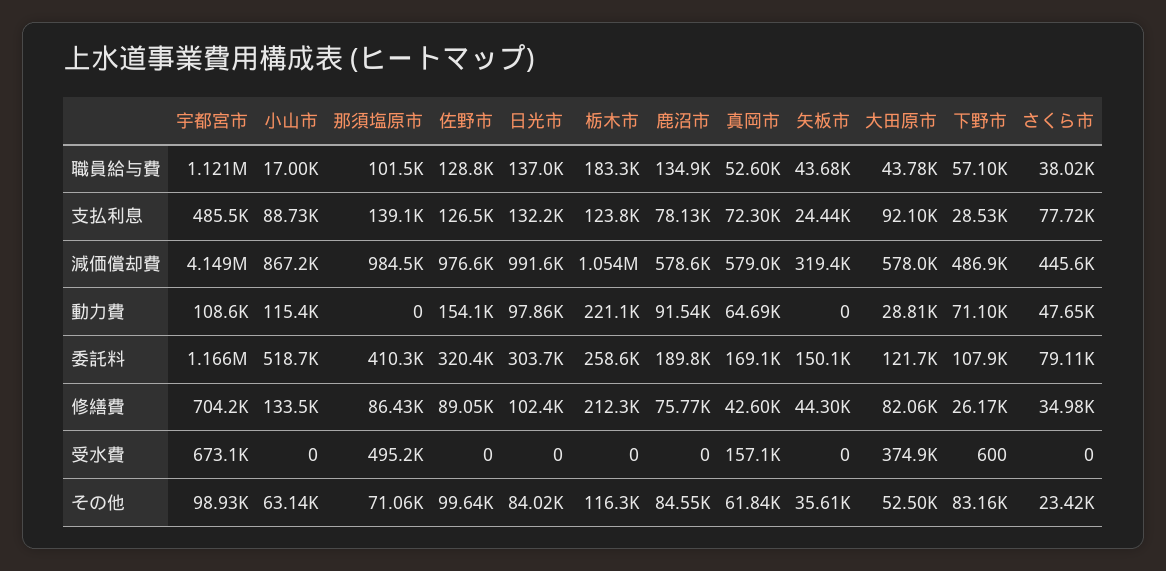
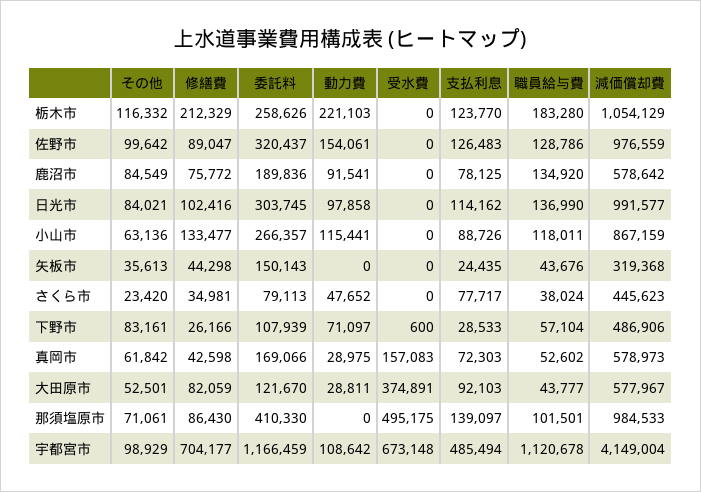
  {
    "宇都宮市": {
      "職員給与費": 1120678,
      "支払利息": 485494,
      "減価償却費": 4149004,
      "動力費": 108642,
      "委託料": 1166459,
      "修繕費": 704177,
      "受水費": 673148,
      "その他": 98929
    },
    "小山市": {
-     "職員給与費": 17000,
+     "職員給与費": 118011,
      "支払利息": 88726,
      "減価償却費": 867159,
      "動力費": 115441,
-     "委託料": 518700,
+     "委託料": 266357,
      "修繕費": 133477,
      "受水費": 0,
      "その他": 63136
    },
    "那須塩原市": {
      "職員給与費": 101501,
      "支払利息": 139097,
      "減価償却費": 984533,
      "動力費": 0,
      "委託料": 410330,
      "修繕費": 86430,
      "受水費": 495175,
      "その他": 71061
    },
    "佐野市": {
      "職員給与費": 128786,
      "支払利息": 126483,
      "減価償却費": 976559,
      "動力費": 154061,
      "委託料": 320437,
      "修繕費": 89047,
      "受水費": 0,
      "その他": 99642
    },
    "日光市": {
      "職員給与費": 136990,
-     "支払利息": 132200,
+     "支払利息": 114162,
      "減価償却費": 991577,
      "動力費": 97858,
      "委託料": 303745,
      "修繕費": 102416,
      "受水費": 0,
      "その他": 84021
    },
    "栃木市": {
      "職員給与費": 183280,
      "支払利息": 123770,
      "減価償却費": 1054129,
      "動力費": 221103,
      "委託料": 258626,
      "修繕費": 212329,
      "受水費": 0,
      "その他": 116332
    },
    "鹿沼市": {
      "職員給与費": 134920,
      "支払利息": 78125,
      "減価償却費": 578642,
      "動力費": 91541,
      "委託料": 189836,
      "修繕費": 75772,
      "受水費": 0,
      "その他": 84549
    },
    "真岡市": {
      "職員給与費": 52602,
      "支払利息": 72303,
      "減価償却費": 578973,
-     "動力費": 64690,
+     "動力費": 28975,
      "委託料": 169066,
      "修繕費": 42598,
      "受水費": 157083,
      "その他": 61842
    },
    "矢板市": {
      "職員給与費": 43676,
      "支払利息": 24435,
      "減価償却費": 319368,
      "動力費": 0,
      "委託料": 150143,
      "修繕費": 44298,
      "受水費": 0,
      "その他": 35613
    },
    "大田原市": {
      "職員給与費": 43777,
      "支払利息": 92103,
      "減価償却費": 577967,
      "動力費": 28811,
      "委託料": 121670,
      "修繕費": 82059,
      "受水費": 374891,
      "その他": 52501
    },
    "下野市": {
      "職員給与費": 57104,
      "支払利息": 28533,
      "減価償却費": 486906,
      "動力費": 71097,
      "委託料": 107939,
      "修繕費": 26166,
      "受水費": 600,
      "その他": 83161
    },
    "さくら市": {
      "職員給与費": 38024,
      "支払利息": 77717,
      "減価償却費": 445623,
      "動力費": 47652,
      "委託料": 79113,
      "修繕費": 34981,
      "受水費": 0,
      "その他": 23420
    }
  }

